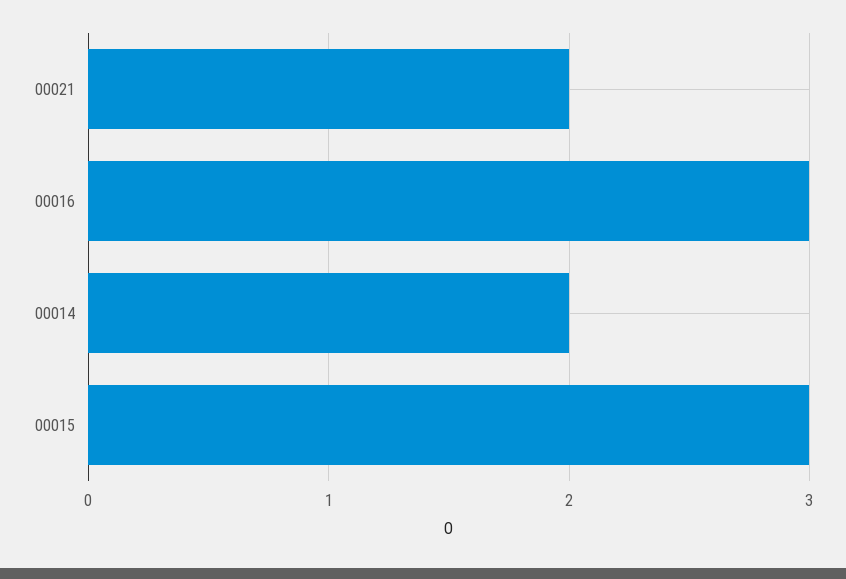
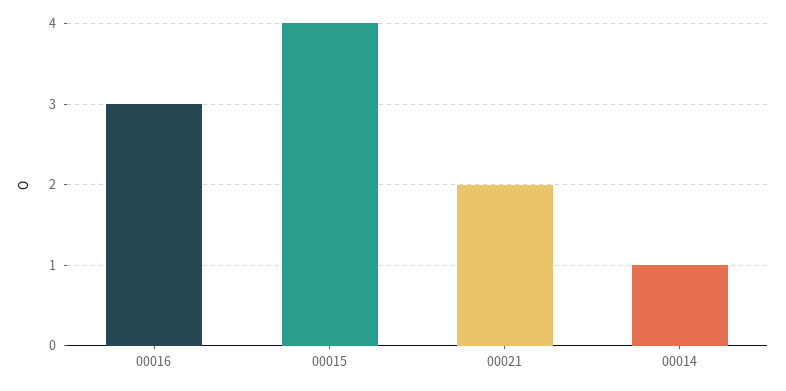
  {
    "00021": 2,
    "00016": 3,
-   "00014": 2,
+   "00014": 1,
-   "00015": 3
+   "00015": 4
  }

